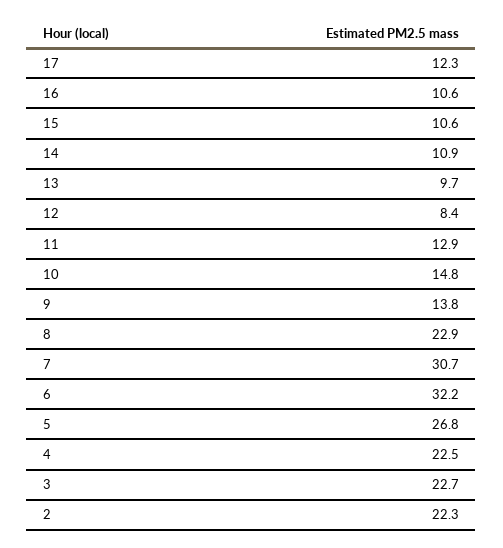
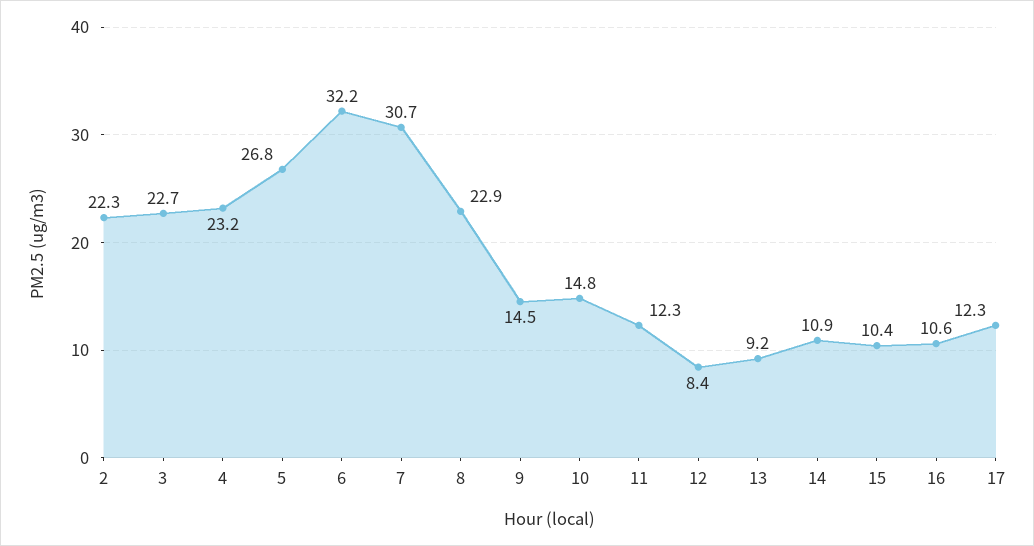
  {
    "17": 12.3,
    "16": 10.6,
-   "15": 10.6,
+   "15": 10.4,
    "14": 10.9,
-   "13": 9.7,
+   "13": 9.2,
    "12": 8.4,
-   "11": 12.9,
+   "11": 12.3,
    "10": 14.8,
-   "9": 13.8,
+   "9": 14.5,
    "8": 22.9,
    "7": 30.7,
    "6": 32.2,
    "5": 26.8,
-   "4": 22.5,
+   "4": 23.2,
    "3": 22.7,
    "2": 22.3
  }

